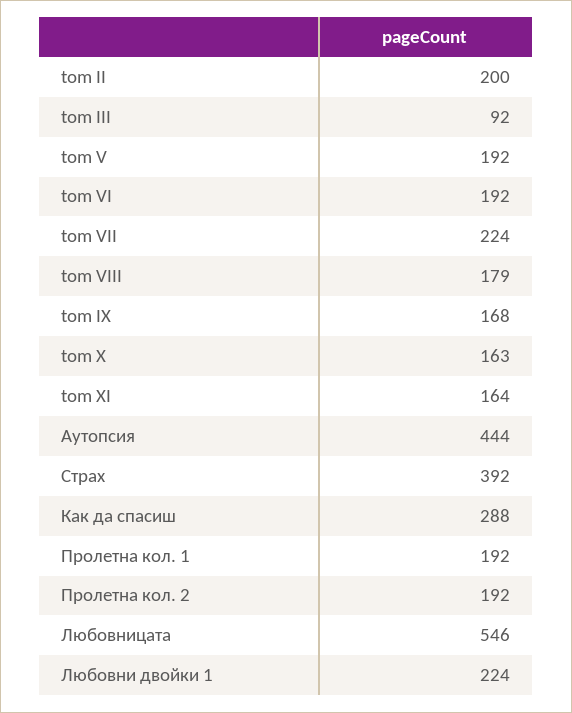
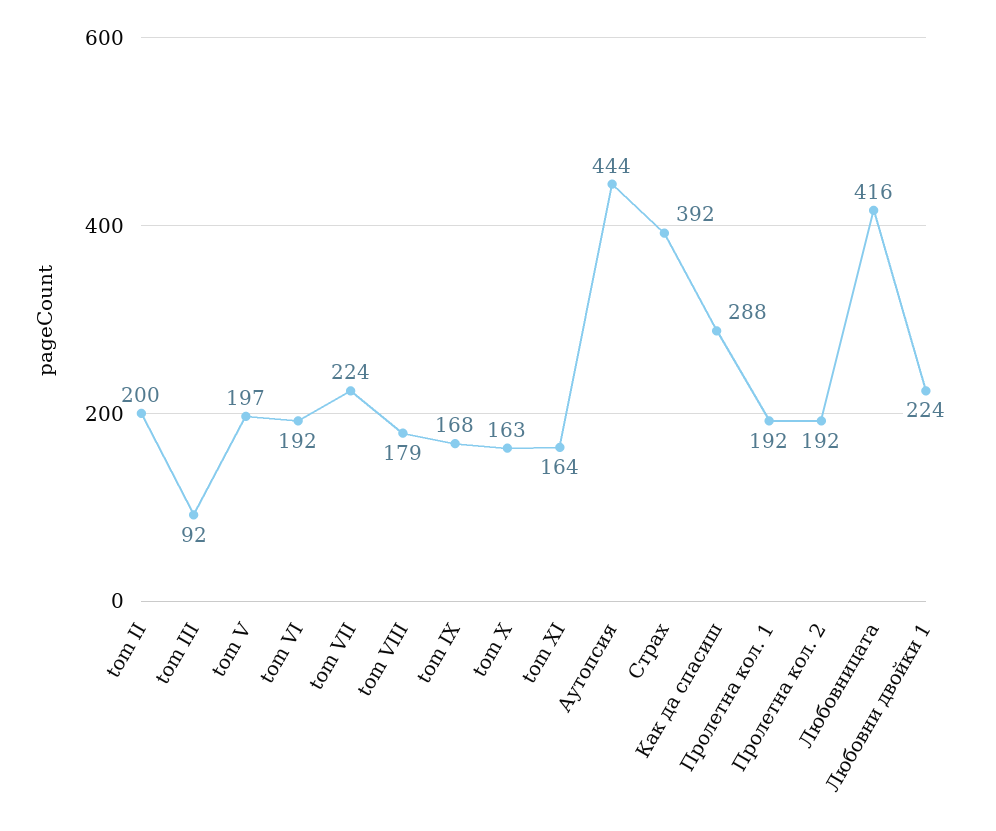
  {
    "tom II": 200,
    "tom III": 92,
-   "tom V": 192,
+   "tom V": 197,
    "tom VI": 192,
    "tom VII": 224,
    "tom VIII": 179,
    "tom IX": 168,
    "tom X": 163,
    "tom XI": 164,
    "Аутопсия": 444,
    "Страх": 392,
    "Как да спасиш": 288,
    "Пролетна кол. 1": 192,
    "Пролетна кол. 2": 192,
-   "Любовницата": 546,
+   "Любовницата": 416,
    "Любовни двойки 1": 224
  }

